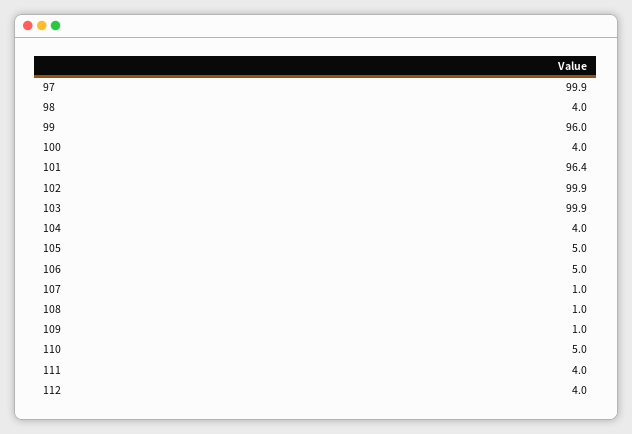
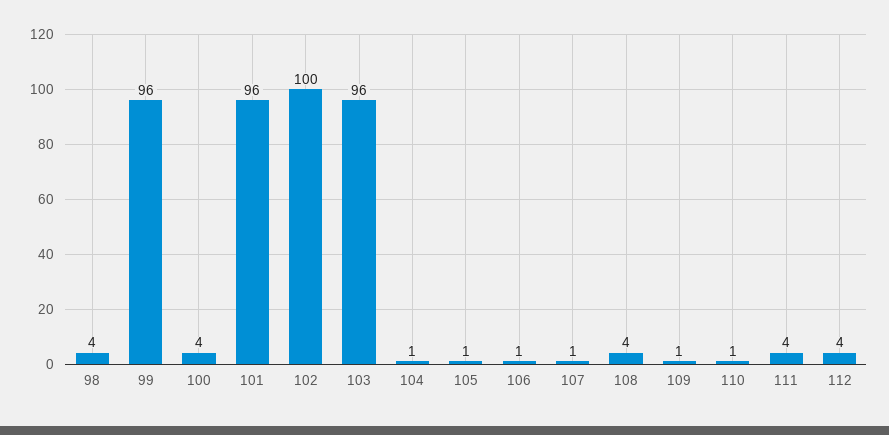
  {
-   "97": 99.9,
    "98": 4,
    "99": 96,
    "100": 4,
    "101": 96.4,
    "102": 99.9,
-   "103": 99.9,
+   "103": 96,
-   "104": 4,
+   "104": 1,
-   "105": 5,
+   "105": 1,
-   "106": 5,
+   "106": 1,
    "107": 1,
-   "108": 1,
+   "108": 4,
    "109": 1,
-   "110": 5,
+   "110": 1,
    "111": 4,
    "112": 4
  }

